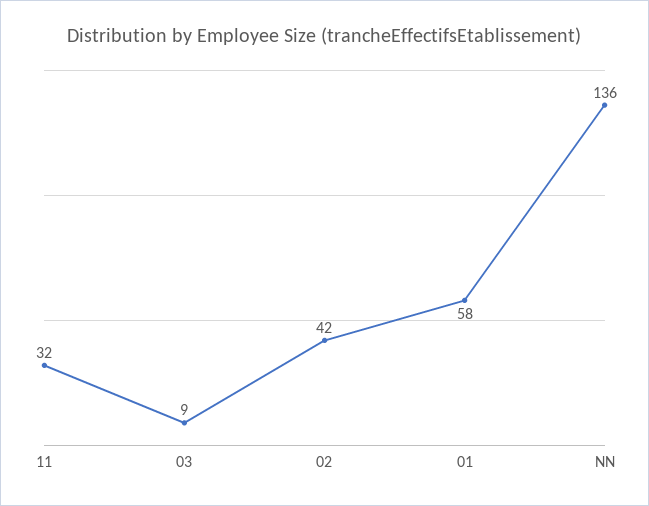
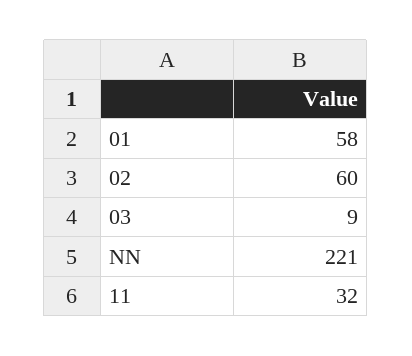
  {
    "11": 32,
    "03": 9,
-   "02": 42,
+   "02": 60,
    "01": 58,
-   "NN": 136
+   "NN": 221
  }

